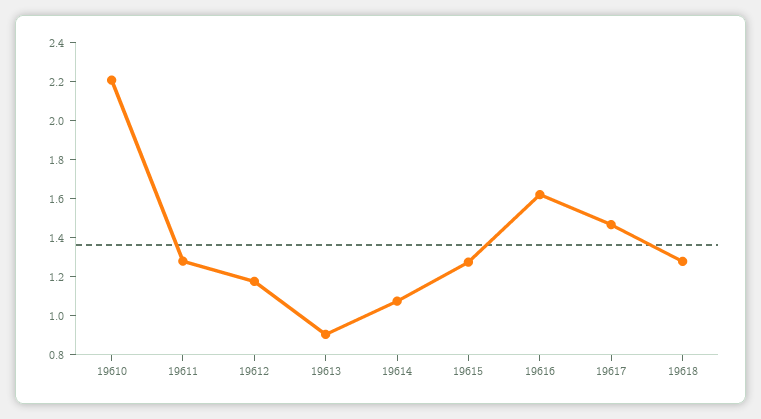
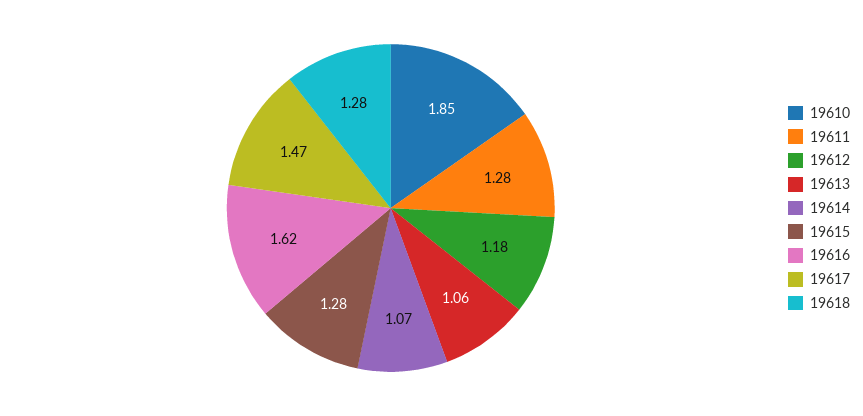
  {
-   "19610": 2.2,
+   "19610": 1.85,
    "19611": 1.28,
    "19612": 1.18,
-   "19613": 0.9,
+   "19613": 1.06,
    "19614": 1.07,
    "19615": 1.28,
    "19616": 1.62,
    "19617": 1.47,
    "19618": 1.28
  }

